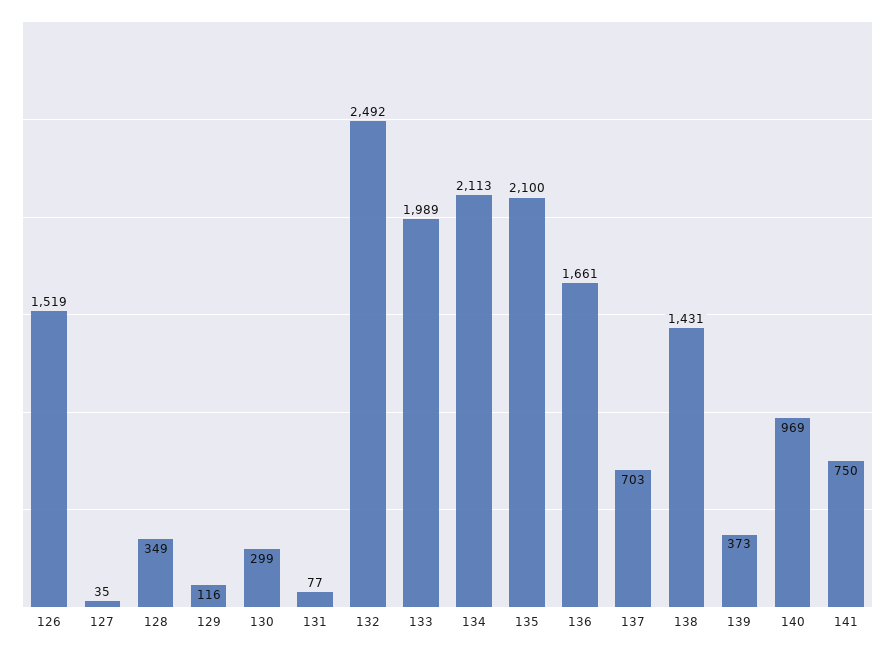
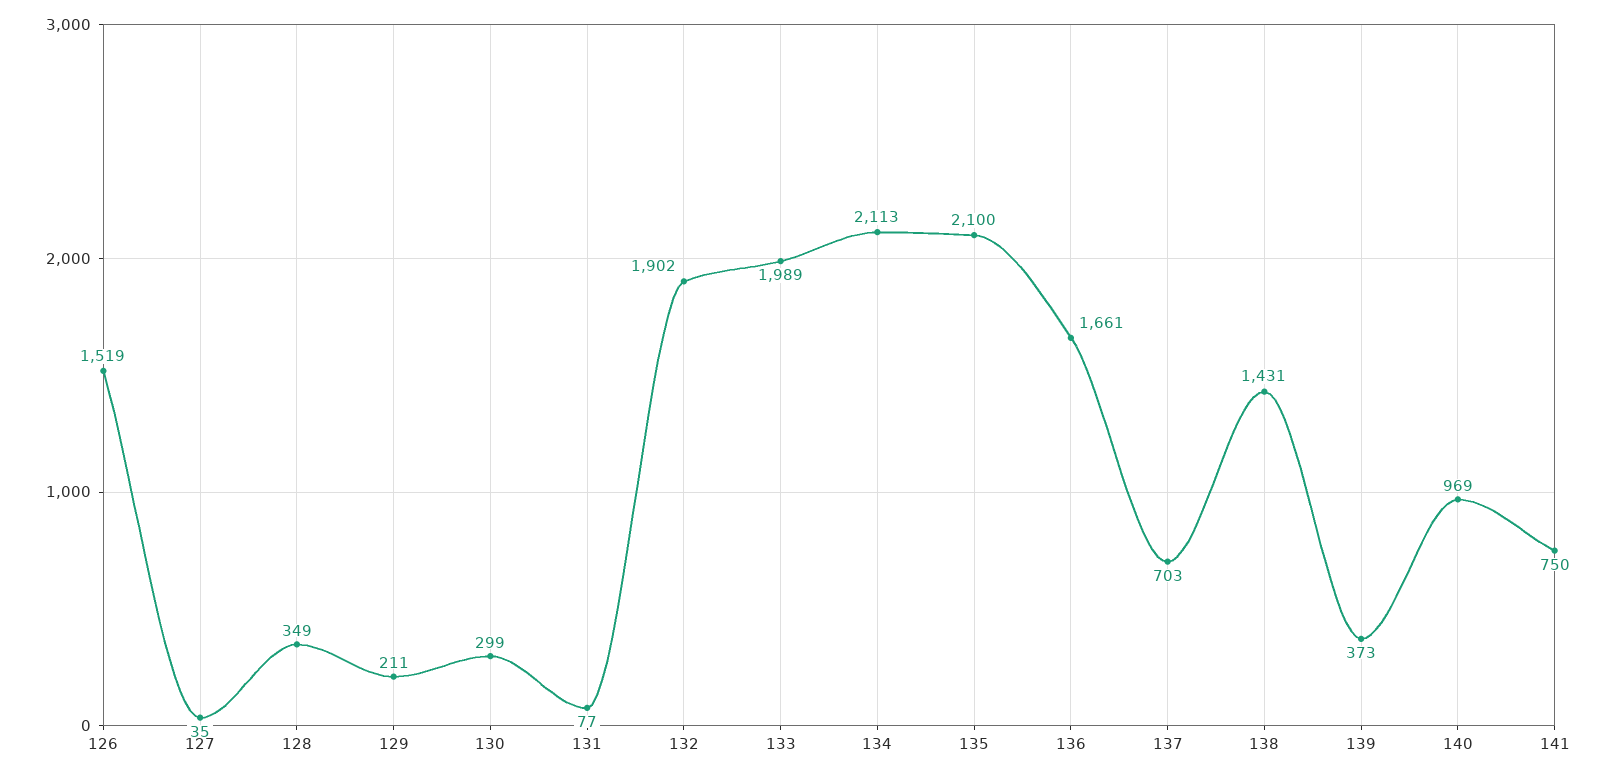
  {
    "126": 1519,
    "127": 35,
    "128": 349,
-   "129": 116,
+   "129": 211,
    "130": 299,
    "131": 77,
-   "132": 2492,
+   "132": 1902,
    "133": 1989,
    "134": 2113,
    "135": 2100,
    "136": 1661,
    "137": 703,
    "138": 1431,
    "139": 373,
    "140": 969,
    "141": 750
  }

